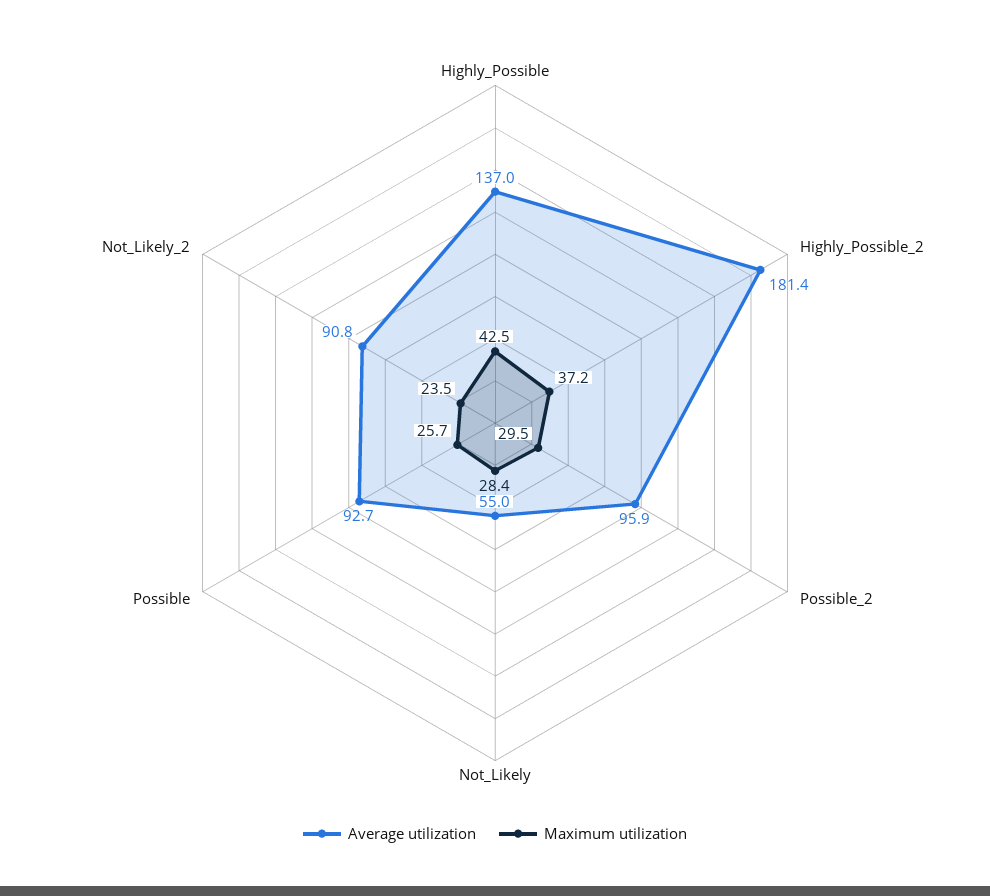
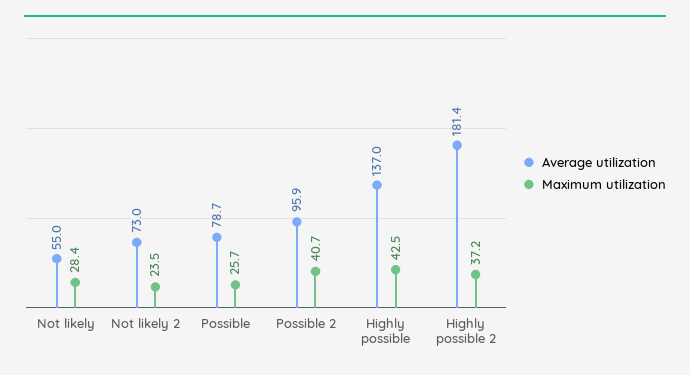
  {
    "Average utilization": {
      "Highly_Possible": 137,
      "Highly_Possible_2": 181.4,
      "Possible_2": 95.9,
      "Not_Likely": 55,
-     "Possible": 92.7,
+     "Possible": 78.7,
-     "Not_Likely_2": 90.8
+     "Not_Likely_2": 73
    },
    "Maximum utilization": {
      "Highly_Possible": 42.5,
      "Highly_Possible_2": 37.2,
-     "Possible_2": 29.5,
+     "Possible_2": 40.7,
      "Not_Likely": 28.4,
      "Possible": 25.7,
      "Not_Likely_2": 23.5
    }
  }

